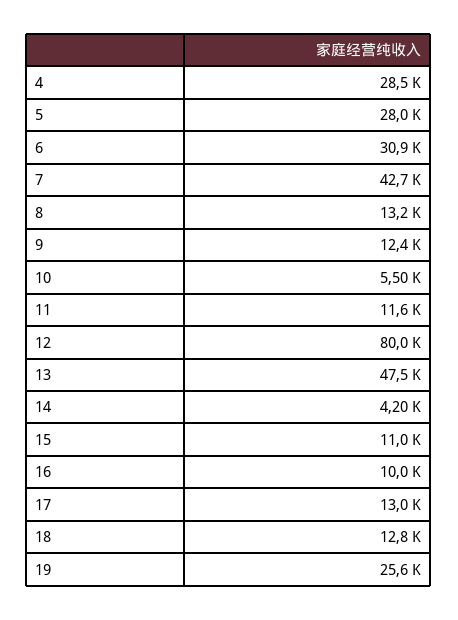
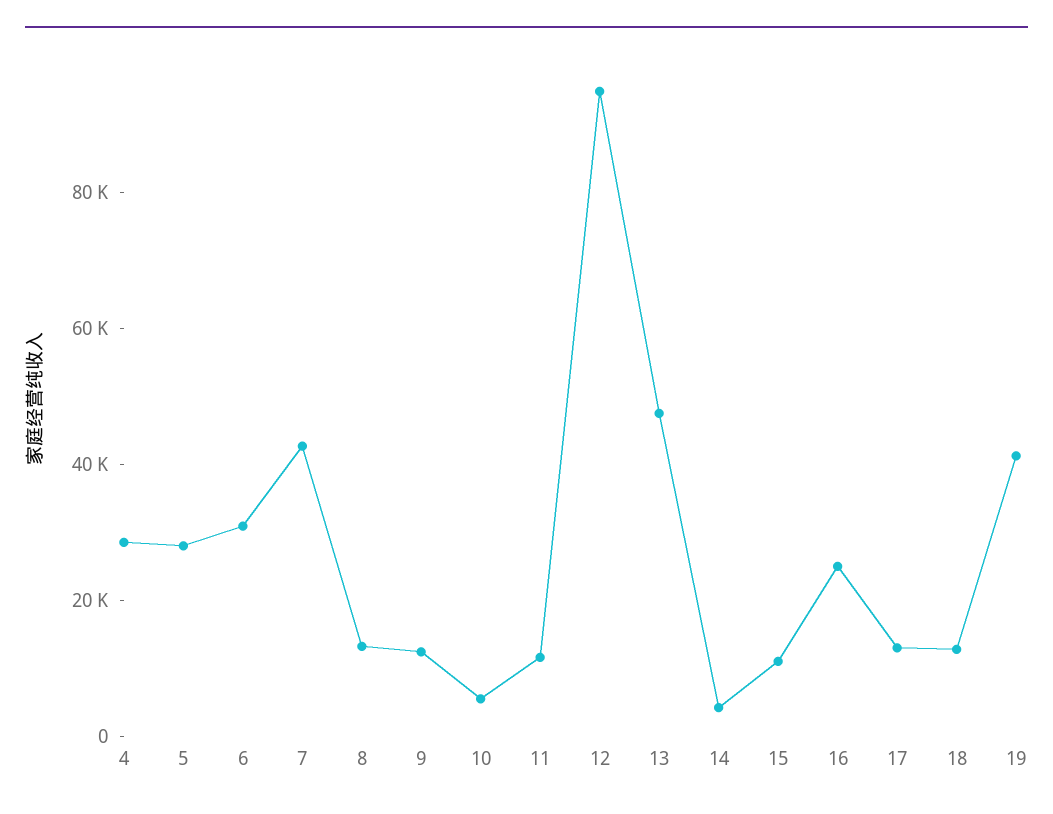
  {
    "4": 28500,
    "5": 28000,
    "6": 30900,
    "7": 42700,
    "8": 13200,
    "9": 12400,
    "10": 5500,
    "11": 11600,
-   "12": 80000,
+   "12": 95000,
    "13": 47500,
    "14": 4200,
    "15": 11000,
-   "16": 10000,
+   "16": 25000,
    "17": 13000,
    "18": 12800,
-   "19": 25600
+   "19": 40000
  }

